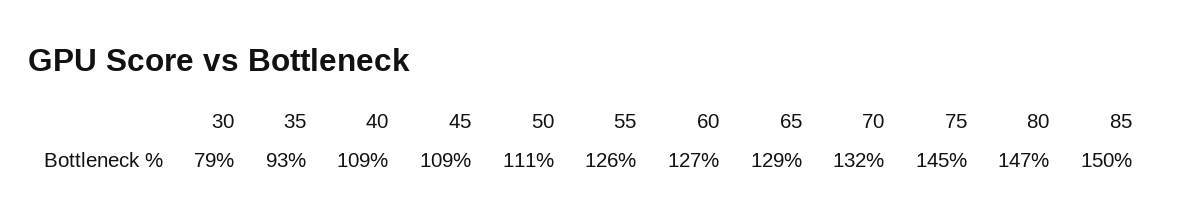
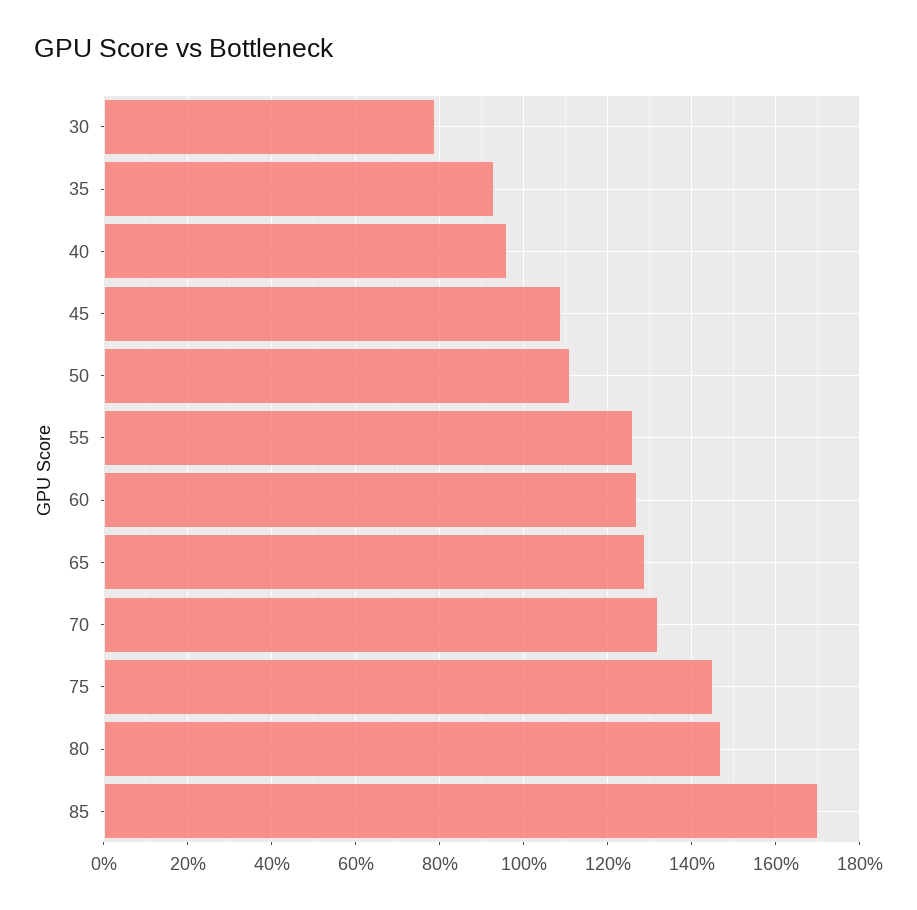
  {
    "30": 79,
    "35": 93,
-   "40": 109,
+   "40": 95,
    "45": 109,
    "50": 111,
    "55": 126,
    "60": 127,
    "65": 129,
    "70": 132,
    "75": 145,
    "80": 147,
-   "85": 150
+   "85": 170
  }

